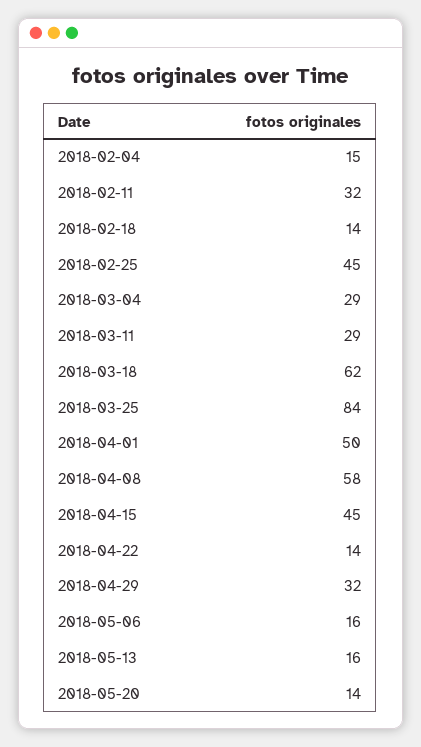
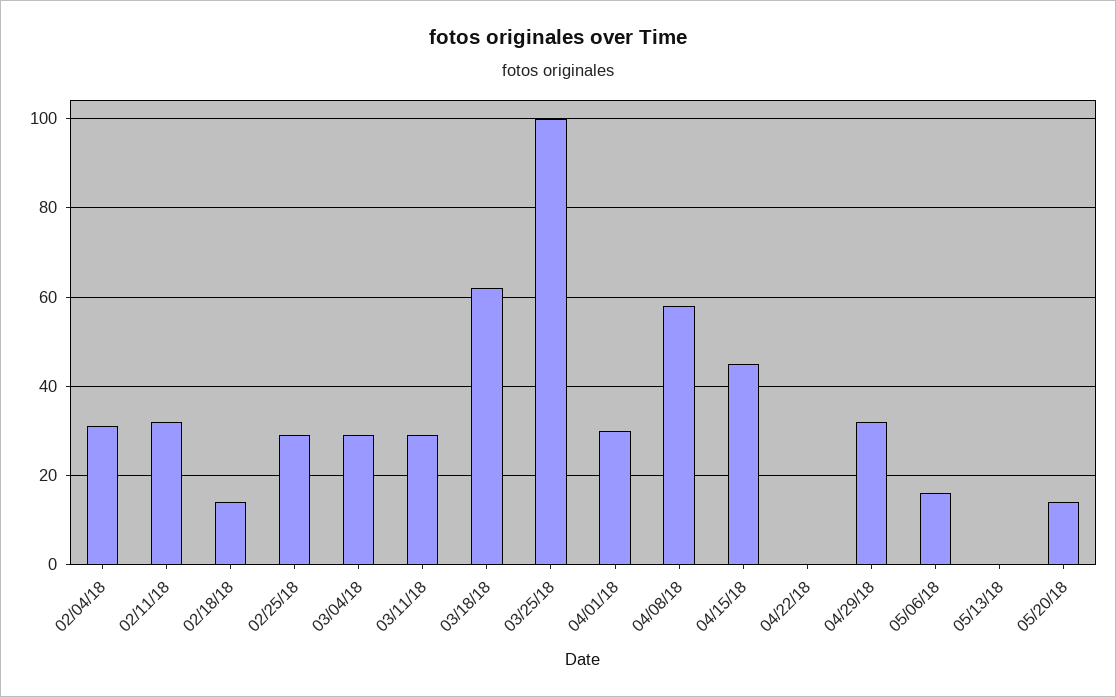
  {
-   "2018-02-04": 15,
+   "2018-02-04": 30,
    "2018-02-11": 32,
    "2018-02-18": 14,
-   "2018-02-25": 45,
+   "2018-02-25": 30,
    "2018-03-04": 29,
    "2018-03-11": 29,
    "2018-03-18": 62,
-   "2018-03-25": 84,
+   "2018-03-25": 100,
-   "2018-04-01": 50,
+   "2018-04-01": 30,
    "2018-04-08": 58,
    "2018-04-15": 45,
-   "2018-04-22": 14,
+   "2018-04-22": 0,
    "2018-04-29": 32,
    "2018-05-06": 16,
-   "2018-05-13": 16,
+   "2018-05-13": 0,
    "2018-05-20": 14
  }

